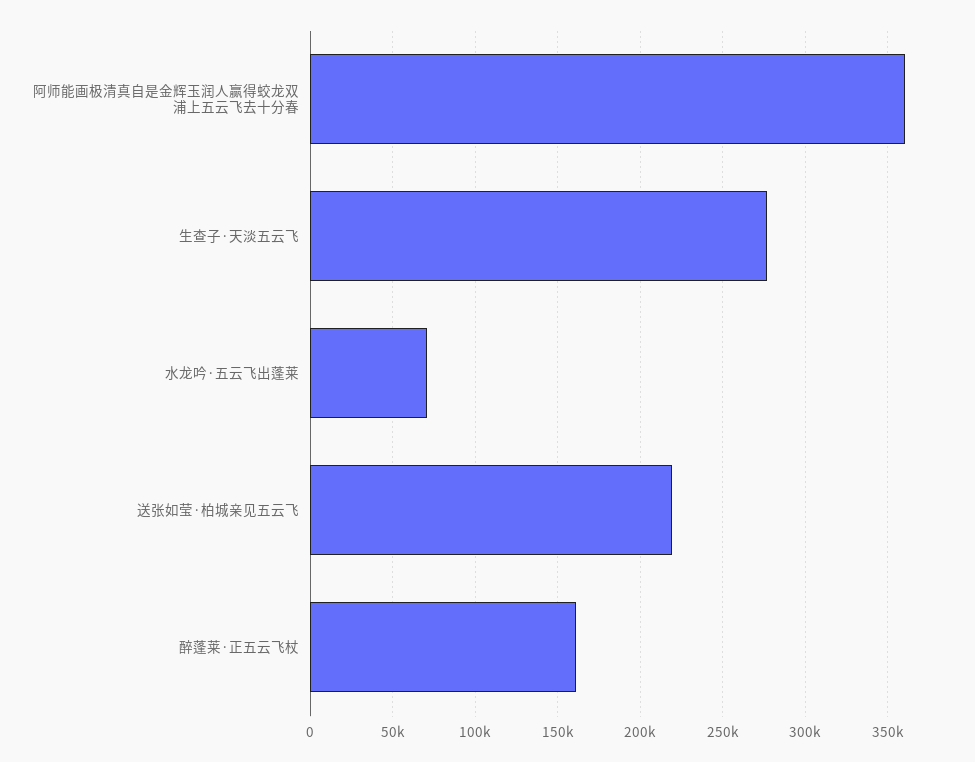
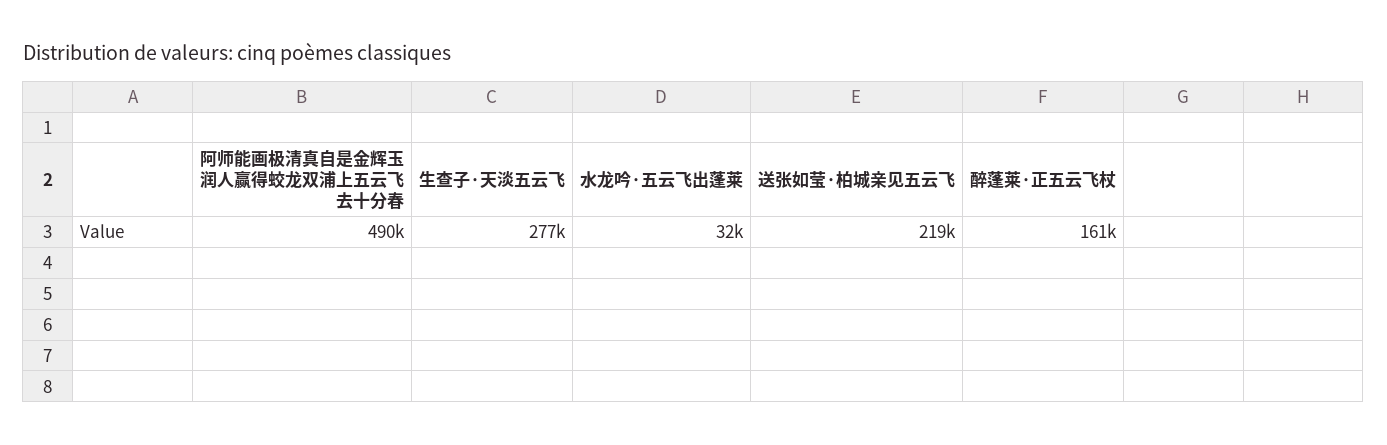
  {
-   "阿师能画极清真自是金辉玉润人赢得蛟龙双浦上五云飞去十分春": 360000,
+   "阿师能画极清真自是金辉玉润人赢得蛟龙双浦上五云飞去十分春": 490000,
    "生查子·天淡五云飞": 277000,
-   "水龙吟·五云飞出蓬莱": 70000,
+   "水龙吟·五云飞出蓬莱": 32000,
    "送张如莹·柏城亲见五云飞": 219000,
    "醉蓬莱·正五云飞杖": 161000
  }

